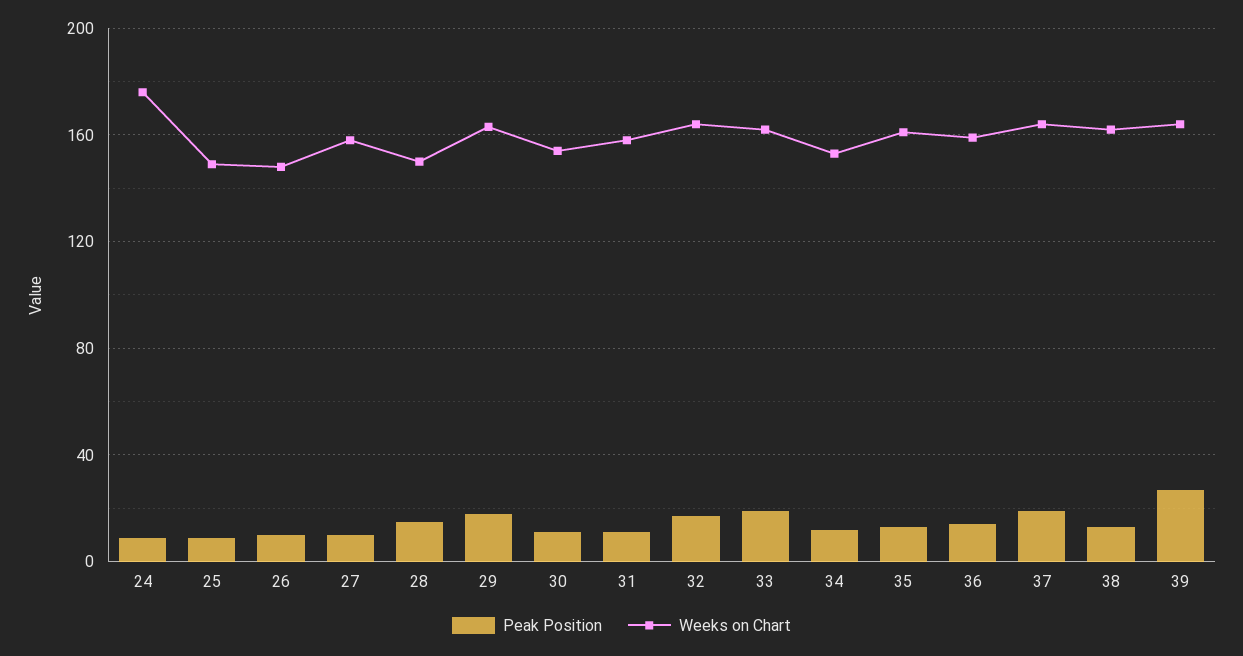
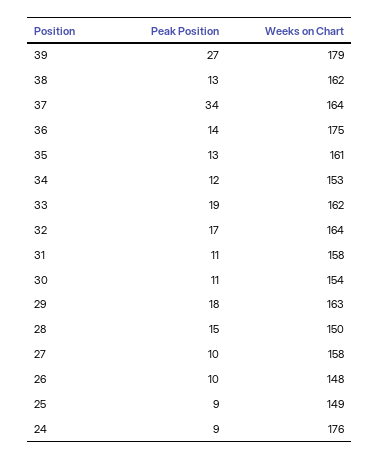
  {
    "Peak Position": {
      "24": 9,
      "25": 9,
      "26": 10,
      "27": 10,
      "28": 15,
      "29": 18,
      "30": 11,
      "31": 11,
      "32": 17,
      "33": 19,
      "34": 12,
      "35": 13,
      "36": 14,
-     "37": 20,
+     "37": 34,
      "38": 13,
      "39": 27
    },
    "Weeks on Chart": {
      "24": 176,
      "25": 149,
      "26": 148,
      "27": 158,
      "28": 150,
      "29": 163,
      "30": 154,
      "31": 158,
      "32": 164,
      "33": 162,
      "34": 153,
      "35": 161,
-     "36": 160,
+     "36": 175,
      "37": 164,
      "38": 162,
-     "39": 165
+     "39": 179
    }
  }

